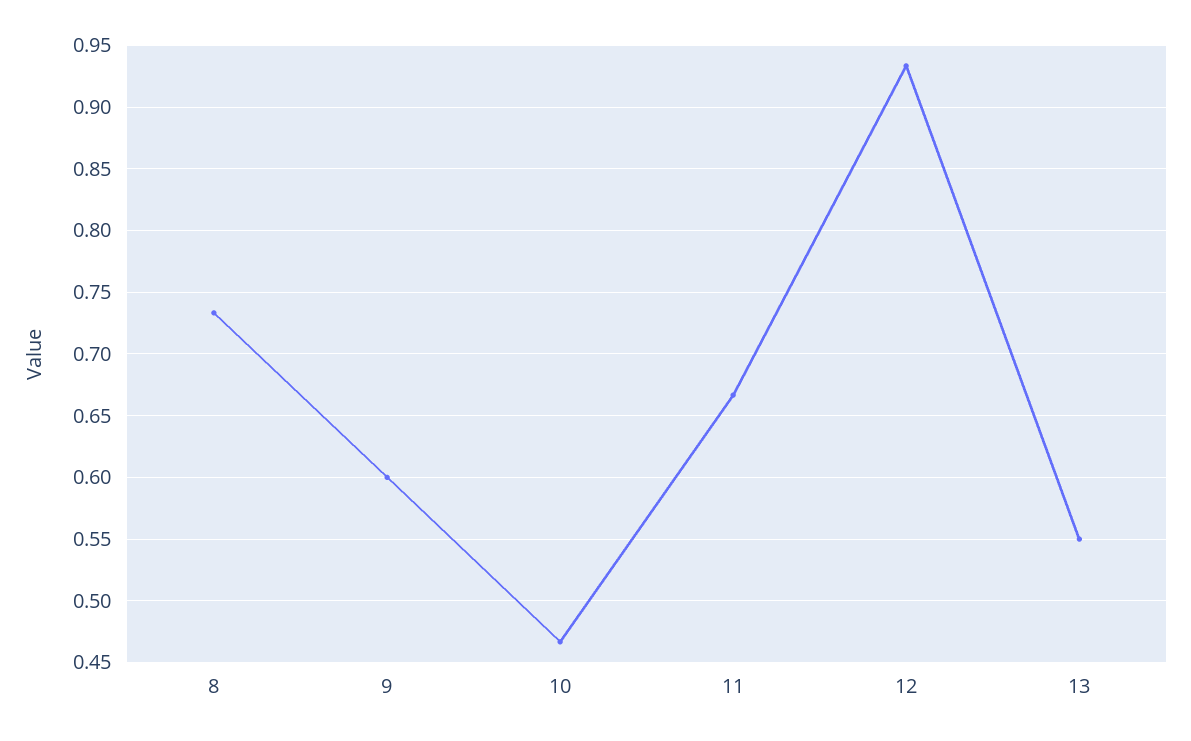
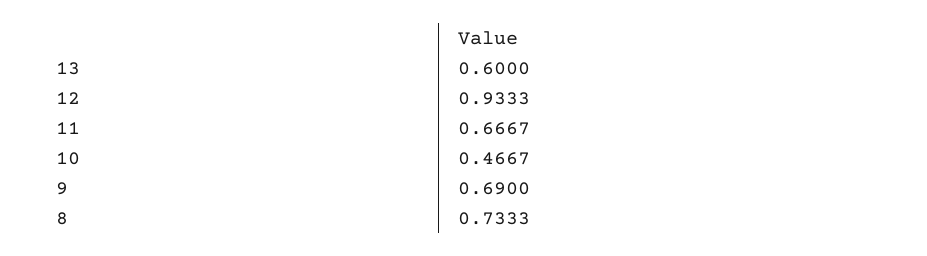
  {
    "8": 0.7333,
-   "9": 0.6,
+   "9": 0.69,
    "10": 0.4667,
    "11": 0.6667,
    "12": 0.9333,
-   "13": 0.55
+   "13": 0.6
  }

